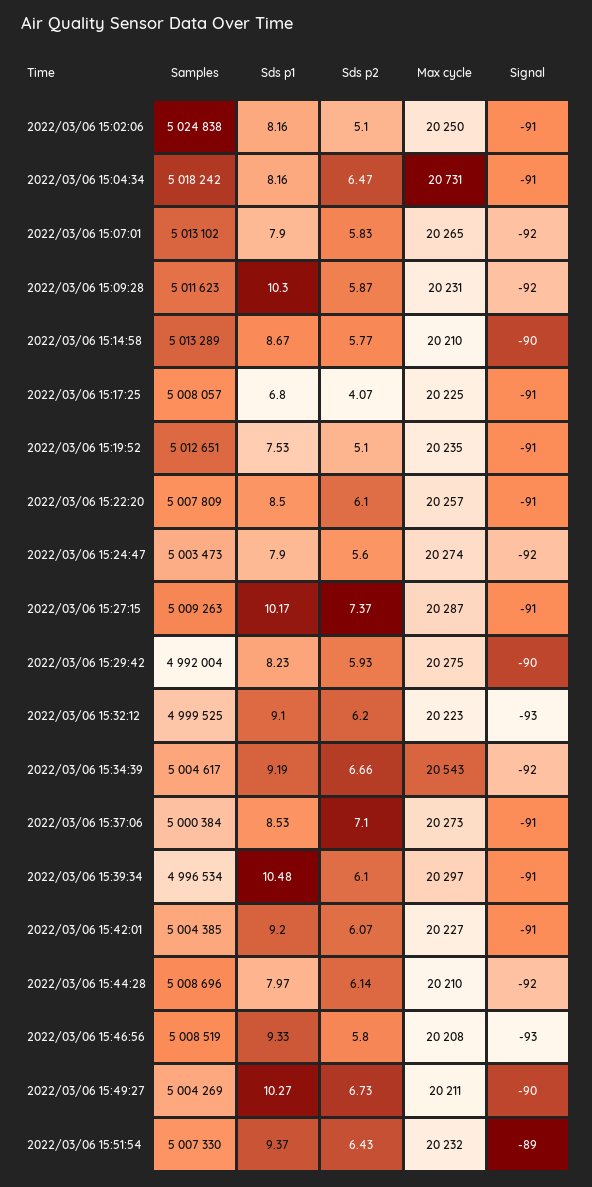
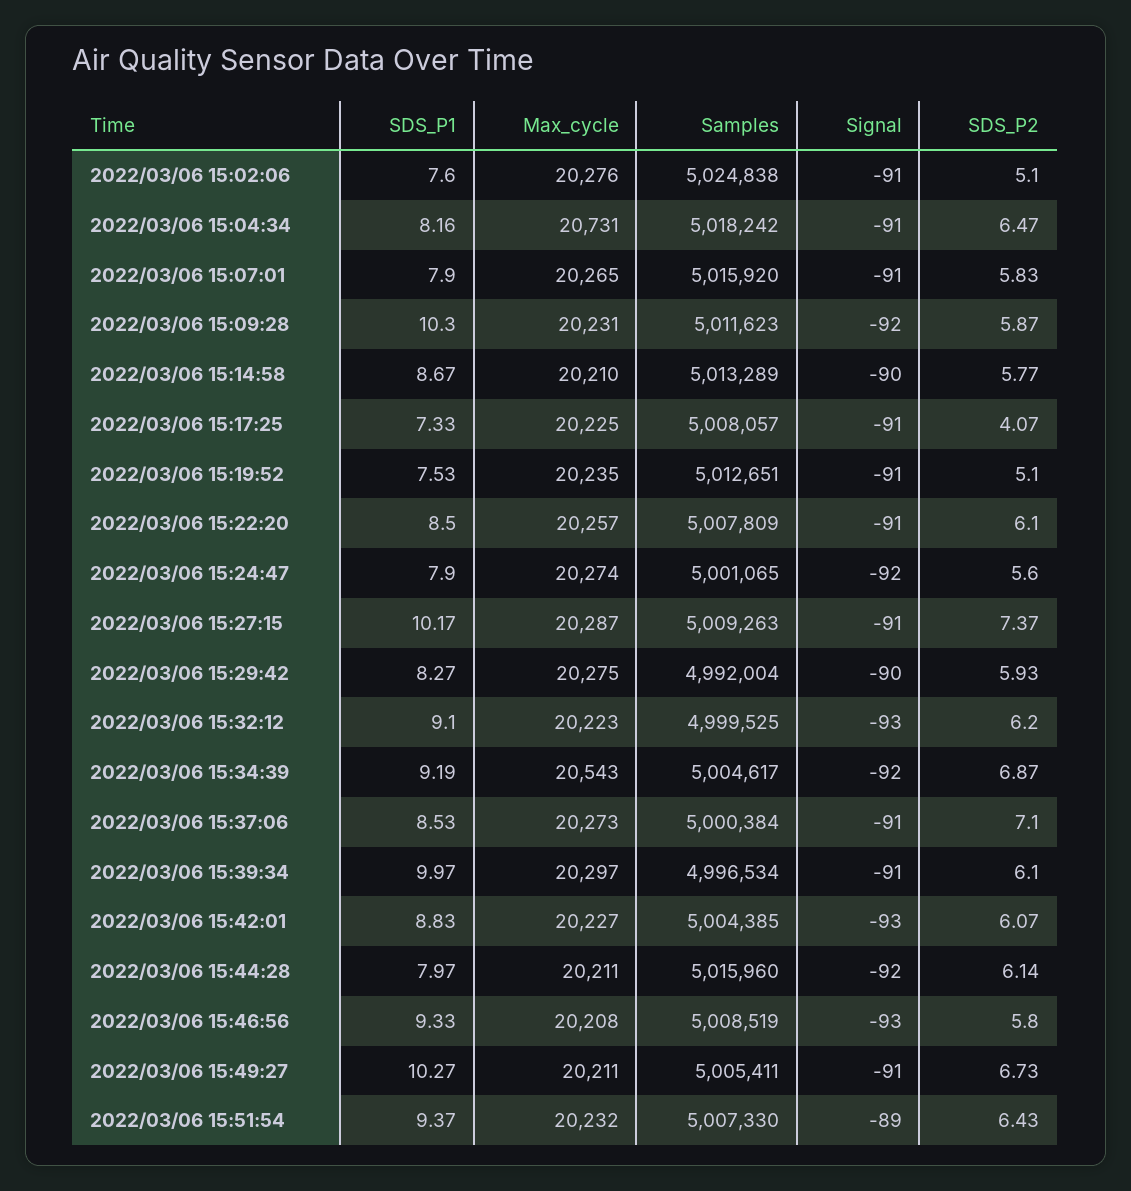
  {
    "Samples": {
      "2022/03/06 15:02:06": 5024838,
      "2022/03/06 15:04:34": 5018242,
-     "2022/03/06 15:07:01": 5013102,
+     "2022/03/06 15:07:01": 5015920,
      "2022/03/06 15:09:28": 5011623,
      "2022/03/06 15:14:58": 5013289,
      "2022/03/06 15:17:25": 5008057,
      "2022/03/06 15:19:52": 5012651,
      "2022/03/06 15:22:20": 5007809,
-     "2022/03/06 15:24:47": 5003473,
+     "2022/03/06 15:24:47": 5001065,
      "2022/03/06 15:27:15": 5009263,
      "2022/03/06 15:29:42": 4992004,
      "2022/03/06 15:32:12": 4999525,
      "2022/03/06 15:34:39": 5004617,
      "2022/03/06 15:37:06": 5000384,
      "2022/03/06 15:39:34": 4996534,
      "2022/03/06 15:42:01": 5004385,
-     "2022/03/06 15:44:28": 5008696,
+     "2022/03/06 15:44:28": 5015960,
      "2022/03/06 15:46:56": 5008519,
-     "2022/03/06 15:49:27": 5004269,
+     "2022/03/06 15:49:27": 5005411,
      "2022/03/06 15:51:54": 5007330
    },
    "Sds p1": {
-     "2022/03/06 15:02:06": 8.16,
+     "2022/03/06 15:02:06": 7.6,
      "2022/03/06 15:04:34": 8.16,
      "2022/03/06 15:07:01": 7.9,
      "2022/03/06 15:09:28": 10.3,
      "2022/03/06 15:14:58": 8.67,
-     "2022/03/06 15:17:25": 6.8,
+     "2022/03/06 15:17:25": 7.33,
      "2022/03/06 15:19:52": 7.53,
      "2022/03/06 15:22:20": 8.5,
      "2022/03/06 15:24:47": 7.9,
      "2022/03/06 15:27:15": 10.17,
-     "2022/03/06 15:29:42": 8.23,
+     "2022/03/06 15:29:42": 8.27,
      "2022/03/06 15:32:12": 9.1,
      "2022/03/06 15:34:39": 9.19,
      "2022/03/06 15:37:06": 8.53,
-     "2022/03/06 15:39:34": 10.48,
+     "2022/03/06 15:39:34": 9.97,
-     "2022/03/06 15:42:01": 9.2,
+     "2022/03/06 15:42:01": 8.83,
      "2022/03/06 15:44:28": 7.97,
      "2022/03/06 15:46:56": 9.33,
      "2022/03/06 15:49:27": 10.27,
      "2022/03/06 15:51:54": 9.37
    },
    "Sds p2": {
      "2022/03/06 15:02:06": 5.1,
      "2022/03/06 15:04:34": 6.47,
      "2022/03/06 15:07:01": 5.83,
      "2022/03/06 15:09:28": 5.87,
      "2022/03/06 15:14:58": 5.77,
      "2022/03/06 15:17:25": 4.07,
      "2022/03/06 15:19:52": 5.1,
      "2022/03/06 15:22:20": 6.1,
      "2022/03/06 15:24:47": 5.6,
      "2022/03/06 15:27:15": 7.37,
      "2022/03/06 15:29:42": 5.93,
      "2022/03/06 15:32:12": 6.2,
-     "2022/03/06 15:34:39": 6.66,
+     "2022/03/06 15:34:39": 6.87,
      "2022/03/06 15:37:06": 7.1,
      "2022/03/06 15:39:34": 6.1,
      "2022/03/06 15:42:01": 6.07,
      "2022/03/06 15:44:28": 6.14,
      "2022/03/06 15:46:56": 5.8,
      "2022/03/06 15:49:27": 6.73,
      "2022/03/06 15:51:54": 6.43
    },
    "Max cycle": {
-     "2022/03/06 15:02:06": 20250,
+     "2022/03/06 15:02:06": 20276,
      "2022/03/06 15:04:34": 20731,
      "2022/03/06 15:07:01": 20265,
      "2022/03/06 15:09:28": 20231,
      "2022/03/06 15:14:58": 20210,
      "2022/03/06 15:17:25": 20225,
      "2022/03/06 15:19:52": 20235,
      "2022/03/06 15:22:20": 20257,
      "2022/03/06 15:24:47": 20274,
      "2022/03/06 15:27:15": 20287,
      "2022/03/06 15:29:42": 20275,
      "2022/03/06 15:32:12": 20223,
      "2022/03/06 15:34:39": 20543,
      "2022/03/06 15:37:06": 20273,
      "2022/03/06 15:39:34": 20297,
      "2022/03/06 15:42:01": 20227,
-     "2022/03/06 15:44:28": 20210,
+     "2022/03/06 15:44:28": 20211,
      "2022/03/06 15:46:56": 20208,
      "2022/03/06 15:49:27": 20211,
      "2022/03/06 15:51:54": 20232
    },
    "Signal": {
      "2022/03/06 15:02:06": -91,
      "2022/03/06 15:04:34": -91,
-     "2022/03/06 15:07:01": -92,
+     "2022/03/06 15:07:01": -91,
      "2022/03/06 15:09:28": -92,
      "2022/03/06 15:14:58": -90,
      "2022/03/06 15:17:25": -91,
      "2022/03/06 15:19:52": -91,
      "2022/03/06 15:22:20": -91,
      "2022/03/06 15:24:47": -92,
      "2022/03/06 15:27:15": -91,
      "2022/03/06 15:29:42": -90,
      "2022/03/06 15:32:12": -93,
      "2022/03/06 15:34:39": -92,
      "2022/03/06 15:37:06": -91,
      "2022/03/06 15:39:34": -91,
-     "2022/03/06 15:42:01": -91,
+     "2022/03/06 15:42:01": -93,
      "2022/03/06 15:44:28": -92,
      "2022/03/06 15:46:56": -93,
-     "2022/03/06 15:49:27": -90,
+     "2022/03/06 15:49:27": -91,
      "2022/03/06 15:51:54": -89
    }
  }

